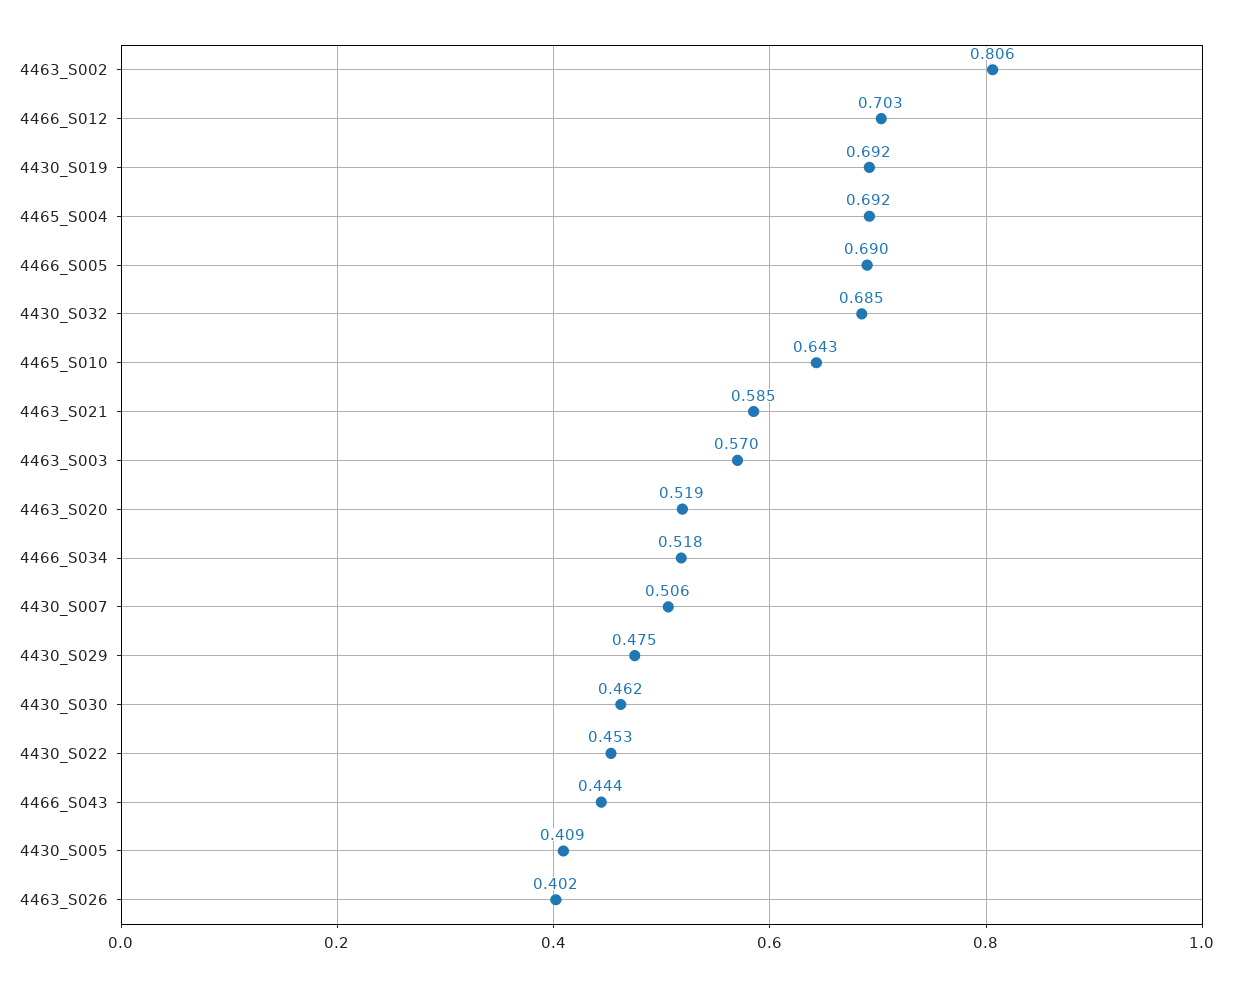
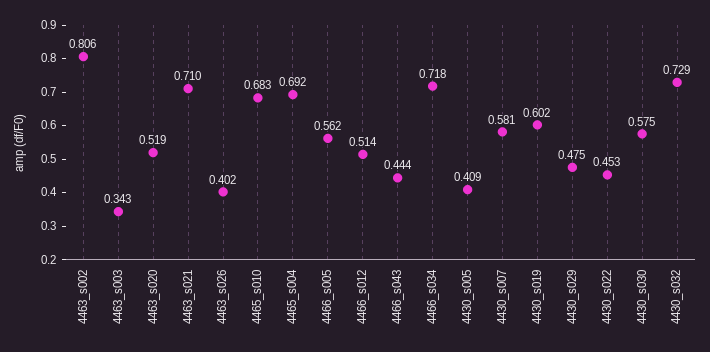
  {
    "4463_S002": 0.806,
-   "4466_S012": 0.703,
+   "4466_S012": 0.514,
-   "4430_S019": 0.692,
+   "4430_S019": 0.602,
    "4465_S004": 0.692,
-   "4466_S005": 0.69,
+   "4466_S005": 0.562,
-   "4430_S032": 0.685,
+   "4430_S032": 0.729,
-   "4465_S010": 0.643,
+   "4465_S010": 0.683,
-   "4463_S021": 0.585,
+   "4463_S021": 0.71,
-   "4463_S003": 0.57,
+   "4463_S003": 0.343,
    "4463_S020": 0.519,
-   "4466_S034": 0.518,
+   "4466_S034": 0.718,
-   "4430_S007": 0.506,
+   "4430_S007": 0.581,
    "4430_S029": 0.475,
-   "4430_S030": 0.462,
+   "4430_S030": 0.575,
    "4430_S022": 0.453,
    "4466_S043": 0.444,
    "4430_S005": 0.409,
    "4463_S026": 0.402
  }

